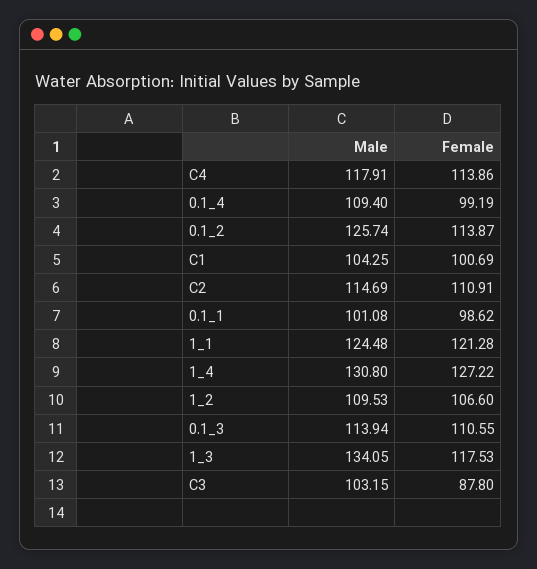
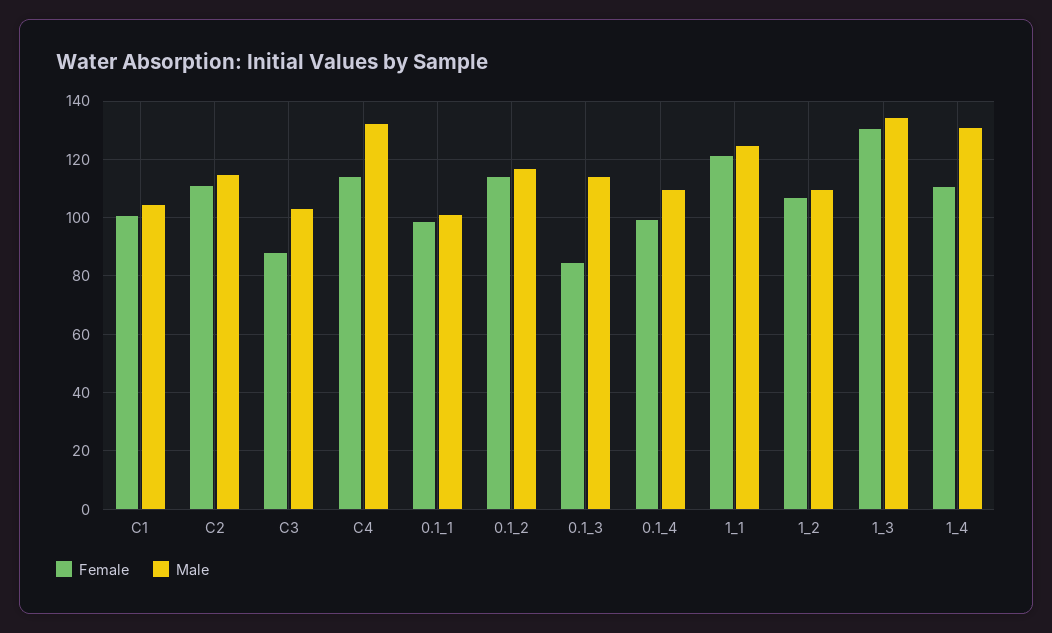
  {
    "Male": {
-     "C4": 117.91,
+     "C4": 132.5,
      "0.1_4": 109.4,
-     "0.1_2": 125.74,
+     "0.1_2": 117.5,
      "C1": 104.25,
      "C2": 114.69,
      "0.1_1": 101.08,
      "1_1": 124.48,
      "1_4": 130.8,
      "1_2": 109.53,
      "0.1_3": 113.94,
      "1_3": 134.05,
      "C3": 103.15
    },
    "Female": {
      "C4": 113.86,
      "0.1_4": 99.19,
      "0.1_2": 113.87,
      "C1": 100.69,
      "C2": 110.91,
      "0.1_1": 98.62,
      "1_1": 121.28,
-     "1_4": 127.22,
+     "1_4": 110,
      "1_2": 106.6,
-     "0.1_3": 110.55,
+     "0.1_3": 85,
-     "1_3": 117.53,
+     "1_3": 130,
      "C3": 87.8
    }
  }

